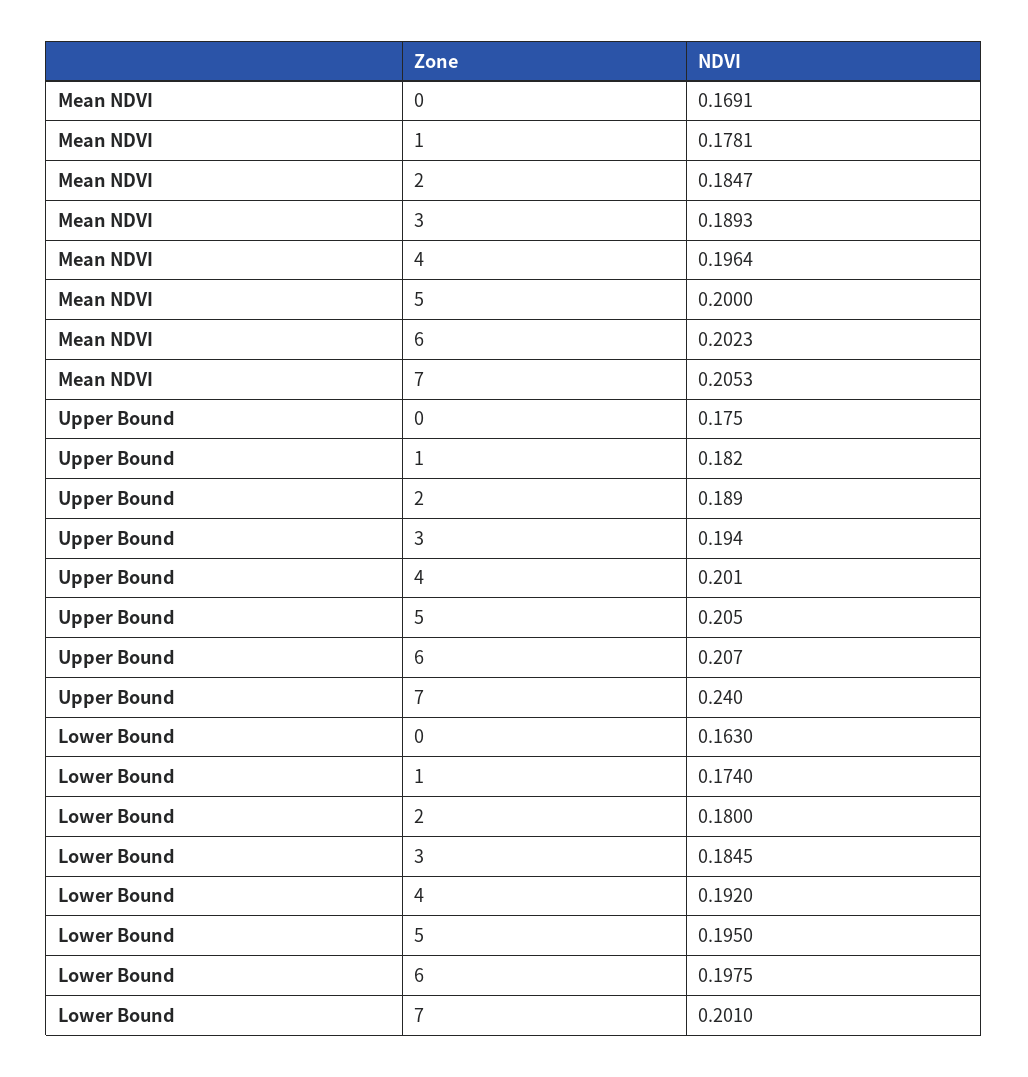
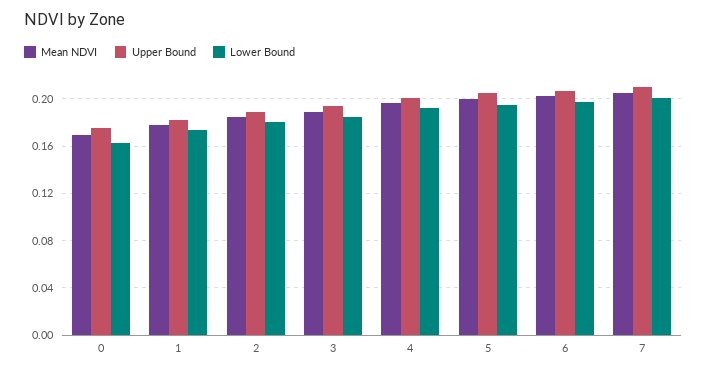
  {
    "Mean NDVI": {
      "0": 0.1691,
      "1": 0.1781,
      "2": 0.1847,
      "3": 0.1893,
      "4": 0.1964,
      "5": 0.2,
      "6": 0.2023,
      "7": 0.2053
    },
    "Upper Bound": {
      "0": 0.175,
      "1": 0.182,
      "2": 0.189,
      "3": 0.194,
      "4": 0.201,
      "5": 0.205,
      "6": 0.207,
-     "7": 0.24
+     "7": 0.21
    },
    "Lower Bound": {
      "0": 0.163,
      "1": 0.174,
      "2": 0.18,
      "3": 0.1845,
      "4": 0.192,
      "5": 0.195,
      "6": 0.1975,
      "7": 0.201
    }
  }

